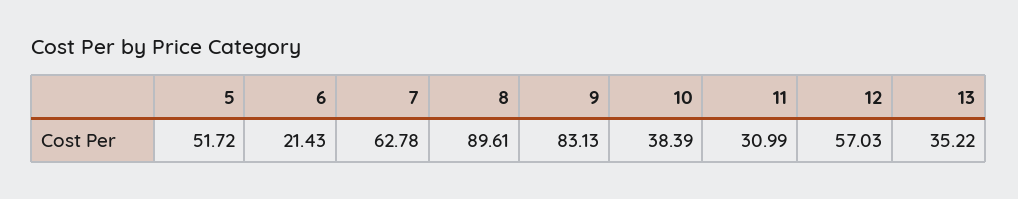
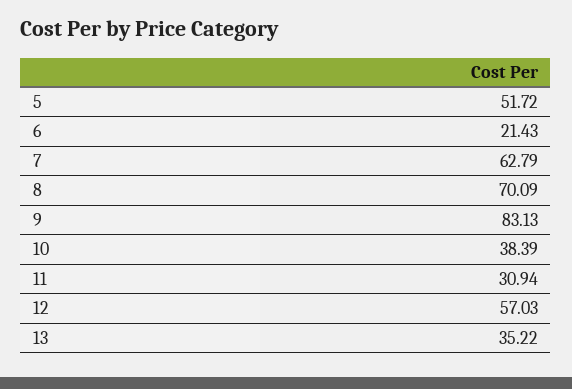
  {
    "5": 51.72,
    "6": 21.43,
-   "7": 62.78,
+   "7": 62.79,
-   "8": 89.61,
+   "8": 70.09,
    "9": 83.13,
    "10": 38.39,
-   "11": 30.99,
+   "11": 30.94,
    "12": 57.03,
    "13": 35.22
  }

